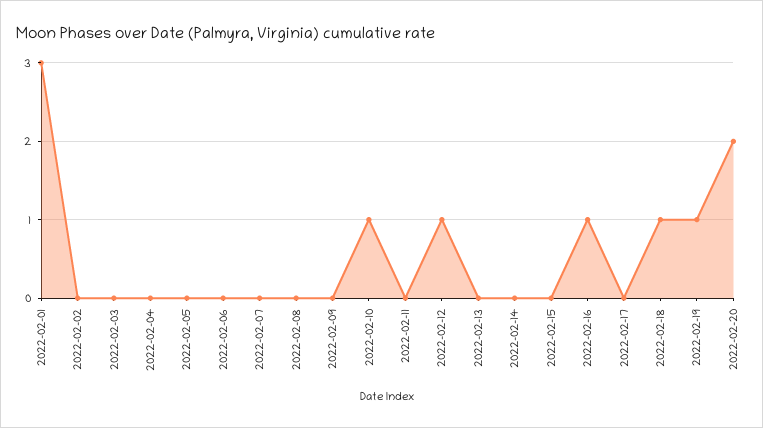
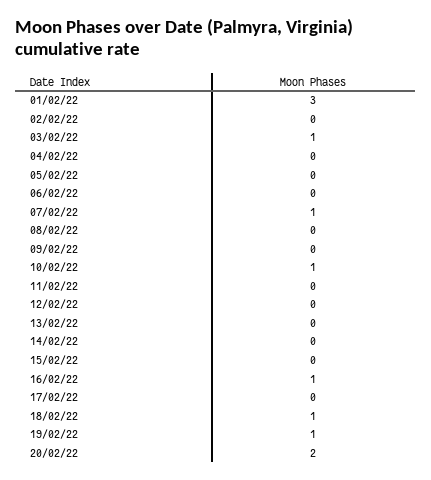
  {
    "2022-02-01": 3,
    "2022-02-02": 0,
-   "2022-02-03": 0,
+   "2022-02-03": 1,
    "2022-02-04": 0,
    "2022-02-05": 0,
    "2022-02-06": 0,
-   "2022-02-07": 0,
+   "2022-02-07": 1,
    "2022-02-08": 0,
    "2022-02-09": 0,
    "2022-02-10": 1,
    "2022-02-11": 0,
-   "2022-02-12": 1,
+   "2022-02-12": 0,
    "2022-02-13": 0,
    "2022-02-14": 0,
    "2022-02-15": 0,
    "2022-02-16": 1,
    "2022-02-17": 0,
    "2022-02-18": 1,
    "2022-02-19": 1,
    "2022-02-20": 2
  }

